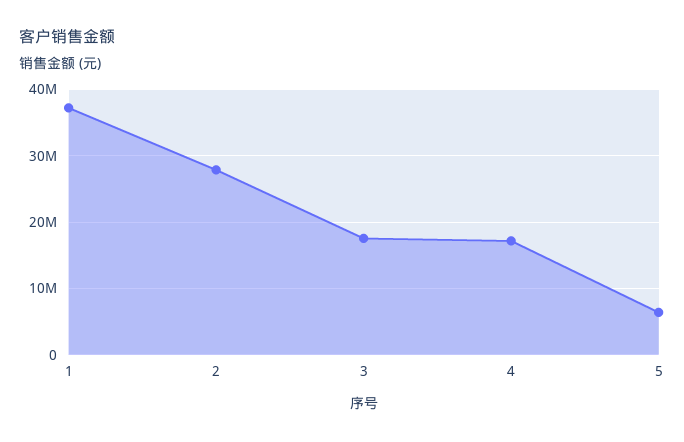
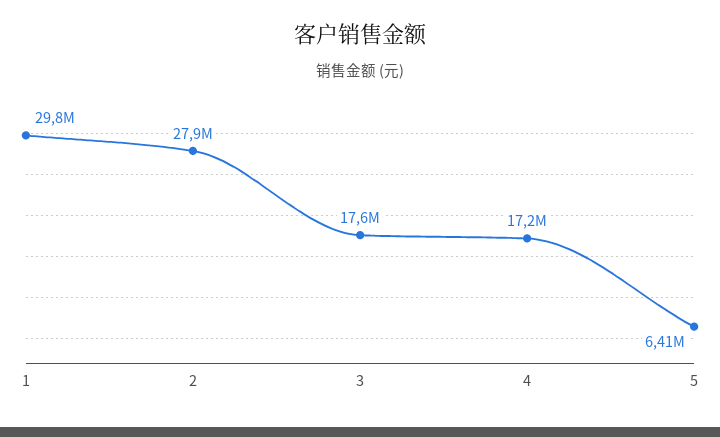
  {
-   "1": 37000000,
+   "1": 29800000,
    "2": 27900000,
    "3": 17600000,
    "4": 17200000,
    "5": 6410000
  }

